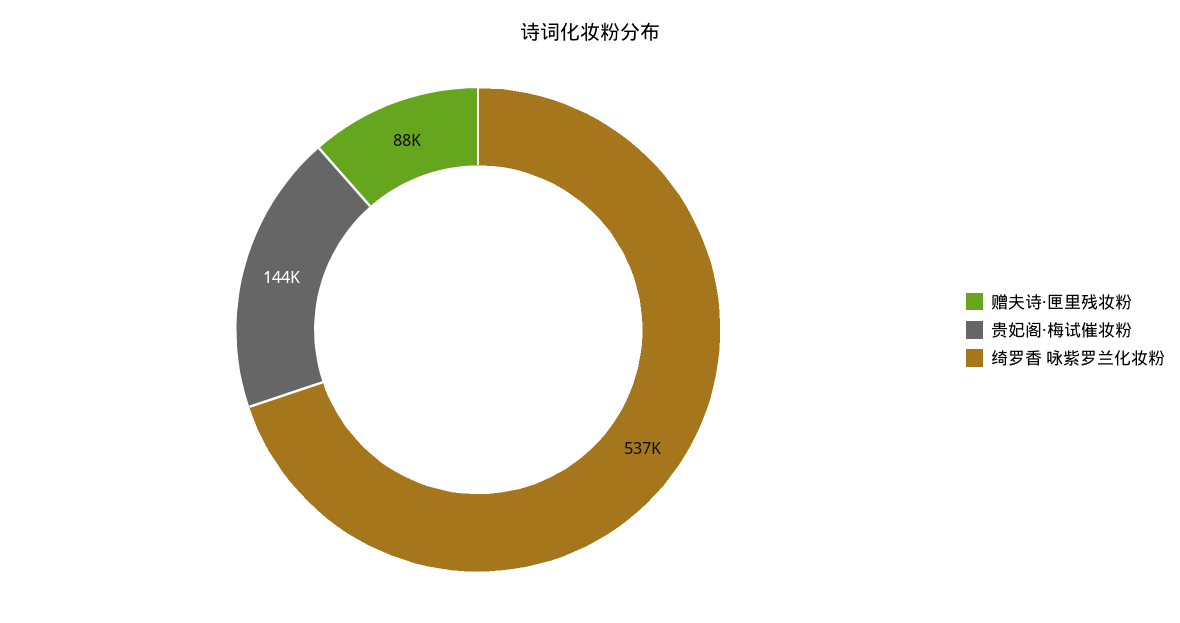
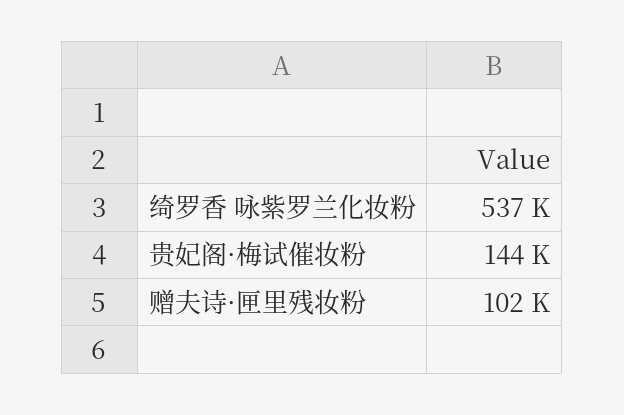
  {
-   "赠夫诗·匣里残妆粉": 88000,
+   "赠夫诗·匣里残妆粉": 102000,
    "贵妃阁·梅试催妆粉": 144000,
    "绮罗香 咏紫罗兰化妆粉": 537000
  }

